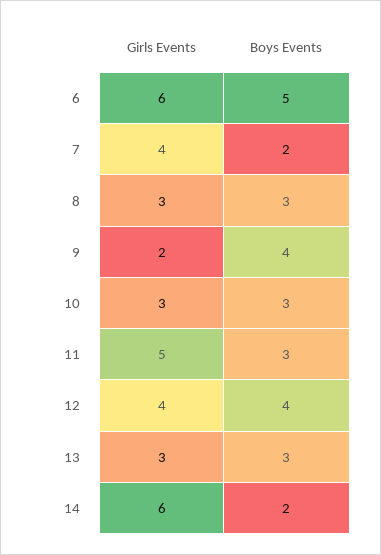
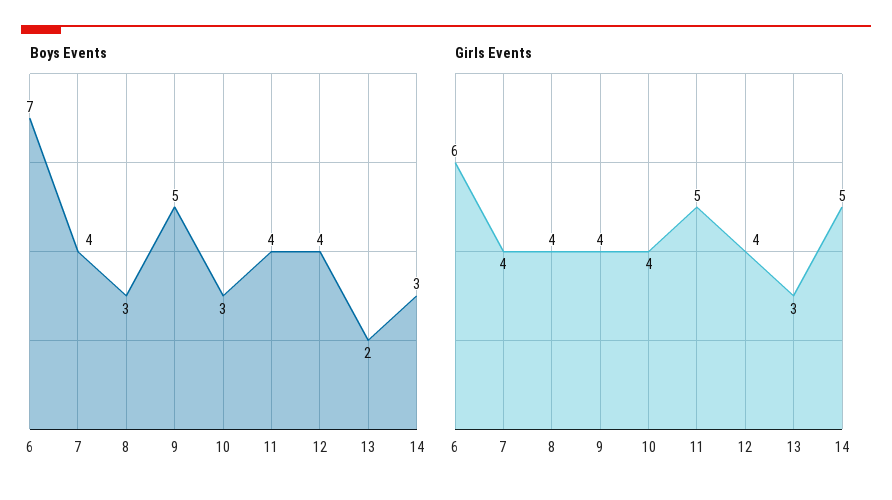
  {
    "Girls Events": {
      "6": 6,
      "7": 4,
-     "8": 3,
+     "8": 4,
-     "9": 2,
+     "9": 4,
-     "10": 3,
+     "10": 4,
      "11": 5,
      "12": 4,
      "13": 3,
-     "14": 6
+     "14": 5
    },
    "Boys Events": {
-     "6": 5,
+     "6": 7,
-     "7": 2,
+     "7": 4,
      "8": 3,
-     "9": 4,
+     "9": 5,
      "10": 3,
-     "11": 3,
+     "11": 4,
      "12": 4,
-     "13": 3,
+     "13": 2,
-     "14": 2
+     "14": 3
    }
  }

